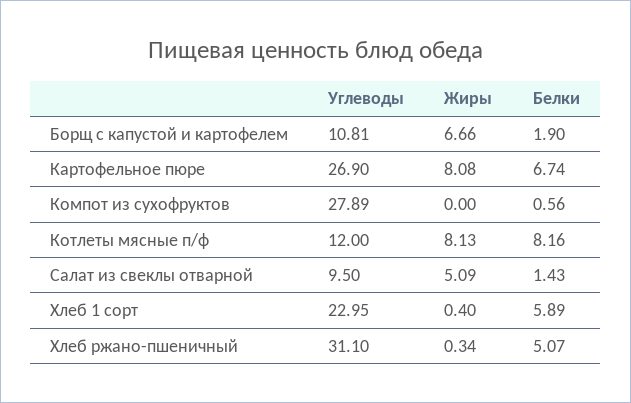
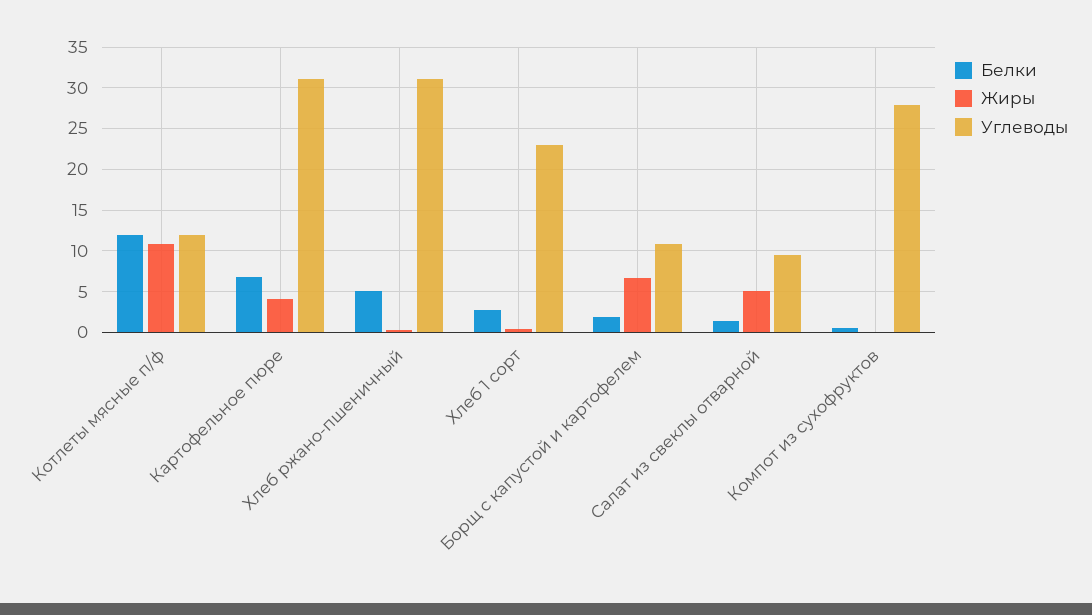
  {
    "Углеводы": {
      "Борщ с капустой и картофелем": 10.81,
-     "Картофельное пюре": 26.9,
+     "Картофельное пюре": 31,
      "Компот из сухофруктов": 27.89,
      "Котлеты мясные п/ф": 12,
      "Салат из свеклы отварной": 9.5,
      "Хлеб 1 сорт": 22.95,
      "Хлеб ржано-пшеничный": 31.1
    },
    "Жиры": {
      "Борщ с капустой и картофелем": 6.66,
-     "Картофельное пюре": 8.08,
+     "Картофельное пюре": 4,
      "Компот из сухофруктов": 0,
-     "Котлеты мясные п/ф": 8.13,
+     "Котлеты мясные п/ф": 11,
      "Салат из свеклы отварной": 5.09,
      "Хлеб 1 сорт": 0.4,
      "Хлеб ржано-пшеничный": 0.34
    },
    "Белки": {
      "Борщ с капустой и картофелем": 1.9,
      "Картофельное пюре": 6.74,
      "Компот из сухофруктов": 0.56,
-     "Котлеты мясные п/ф": 8.16,
+     "Котлеты мясные п/ф": 12,
      "Салат из свеклы отварной": 1.43,
-     "Хлеб 1 сорт": 5.89,
+     "Хлеб 1 сорт": 3,
      "Хлеб ржано-пшеничный": 5.07
    }
  }

